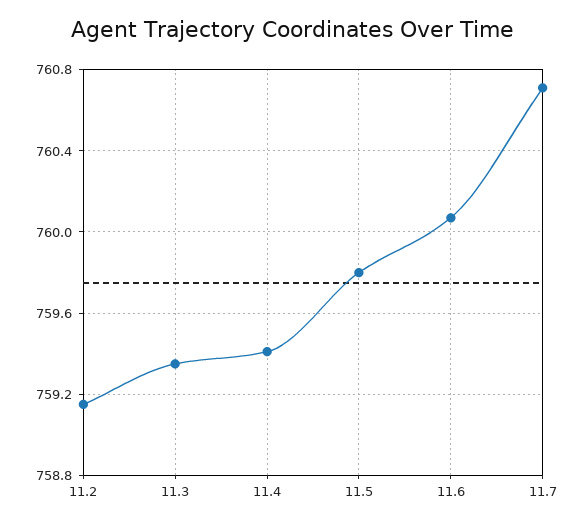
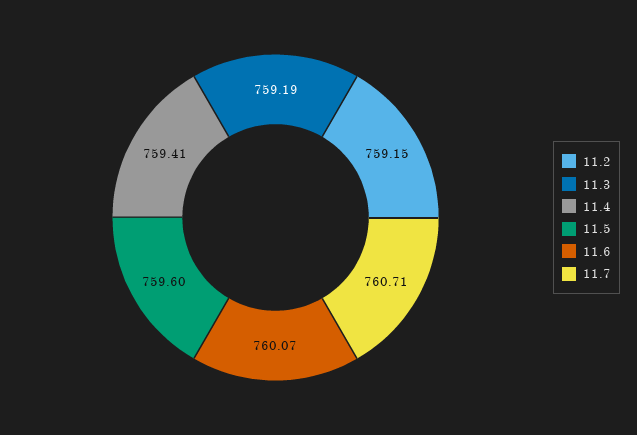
  {
    "11.2": 759.15,
-   "11.3": 759.35,
+   "11.3": 759.19,
    "11.4": 759.41,
-   "11.5": 759.8,
+   "11.5": 759.6,
    "11.6": 760.07,
    "11.7": 760.71
  }

